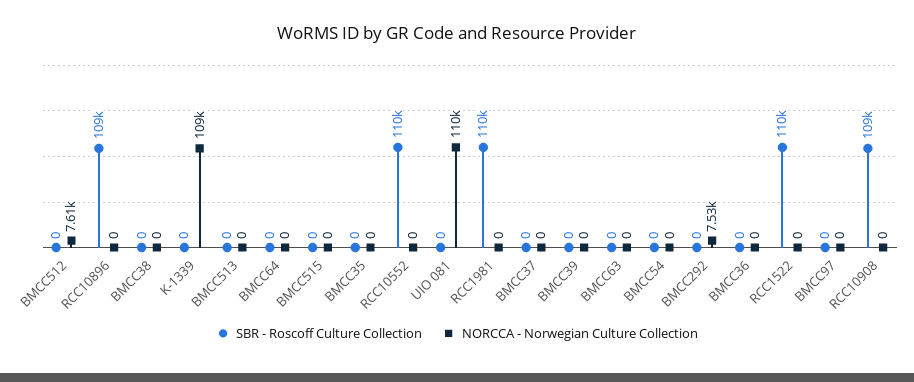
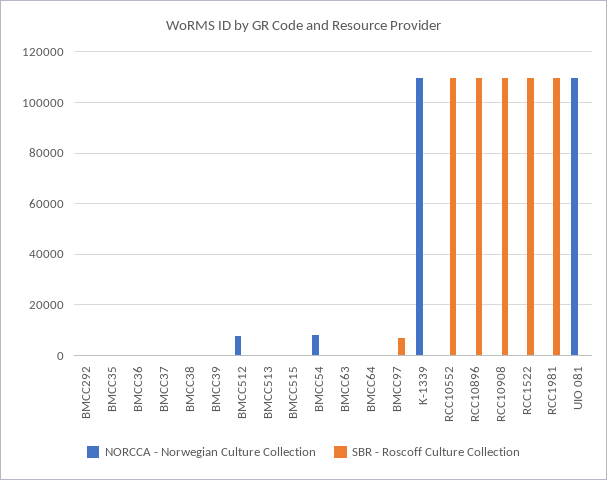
  {
    "SBR - Roscoff Culture Collection": {
      "BMCC512": 0,
      "RCC10896": 109000,
      "BMCC38": 0,
      "K-1339": 0,
      "BMCC513": 0,
      "BMCC64": 0,
      "BMCC515": 0,
      "BMCC35": 0,
      "RCC10552": 110000,
      "UIO 081": 0,
      "RCC1981": 110000,
      "BMCC37": 0,
      "BMCC39": 0,
      "BMCC63": 0,
      "BMCC54": 0,
      "BMCC292": 0,
      "BMCC36": 0,
      "RCC1522": 110000,
-     "BMCC97": 0,
+     "BMCC97": 7500,
      "RCC10908": 109000
    },
    "NORCCA - Norwegian Culture Collection": {
      "BMCC512": 7610,
      "RCC10896": 0,
      "BMCC38": 0,
      "K-1339": 109000,
      "BMCC513": 0,
      "BMCC64": 0,
      "BMCC515": 0,
      "BMCC35": 0,
      "RCC10552": 0,
      "UIO 081": 110000,
      "RCC1981": 0,
      "BMCC37": 0,
      "BMCC39": 0,
      "BMCC63": 0,
-     "BMCC54": 0,
+     "BMCC54": 7500,
-     "BMCC292": 7530,
+     "BMCC292": 0,
      "BMCC36": 0,
      "RCC1522": 0,
      "BMCC97": 0,
      "RCC10908": 0
    }
  }

